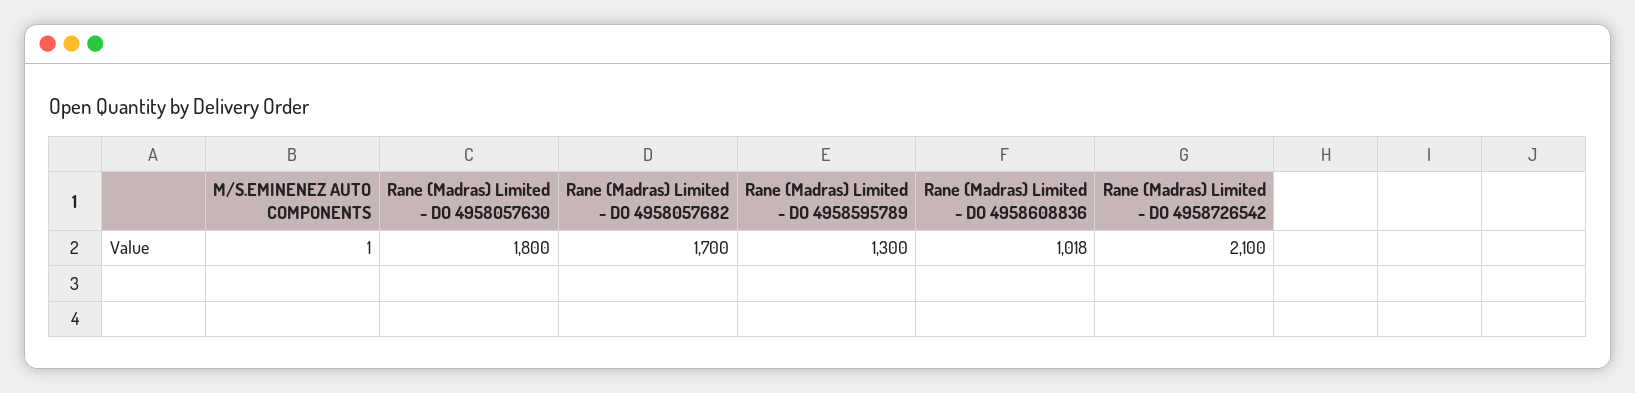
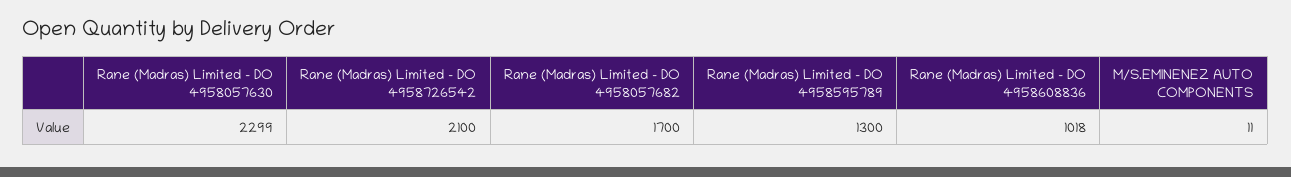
  {
-   "M/S.EMINENEZ AUTO COMPONENTS": 1,
+   "M/S.EMINENEZ AUTO COMPONENTS": 11,
-   "Rane (Madras) Limited - DO 4958057630": 1800,
+   "Rane (Madras) Limited - DO 4958057630": 2299,
    "Rane (Madras) Limited - DO 4958057682": 1700,
    "Rane (Madras) Limited - DO 4958595789": 1300,
    "Rane (Madras) Limited - DO 4958608836": 1018,
    "Rane (Madras) Limited - DO 4958726542": 2100
  }

